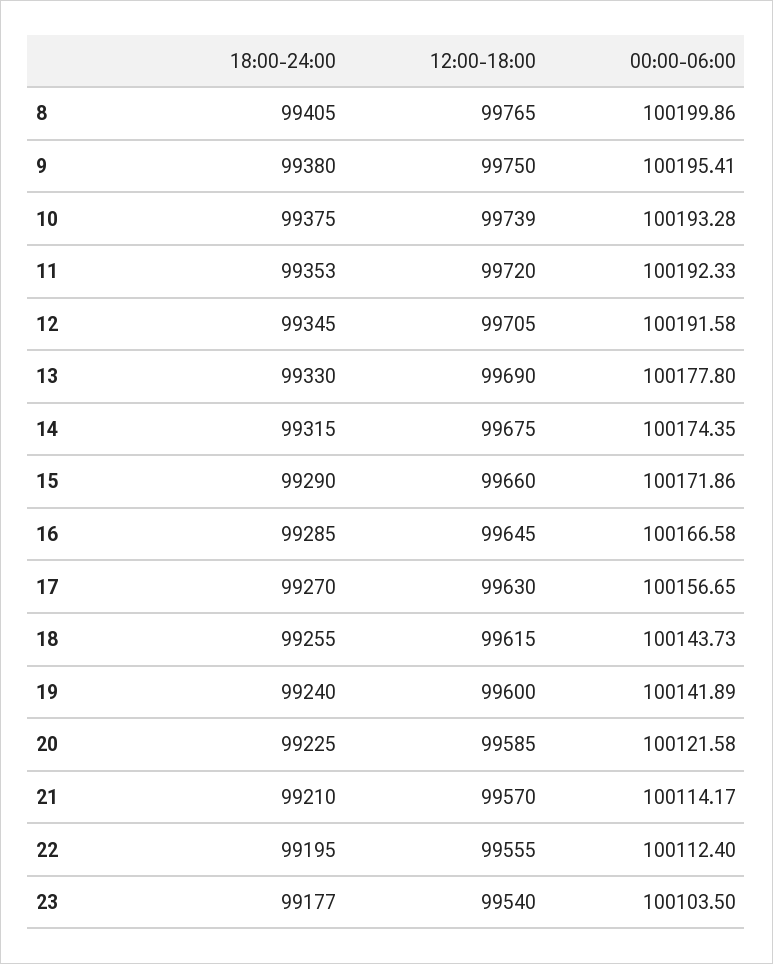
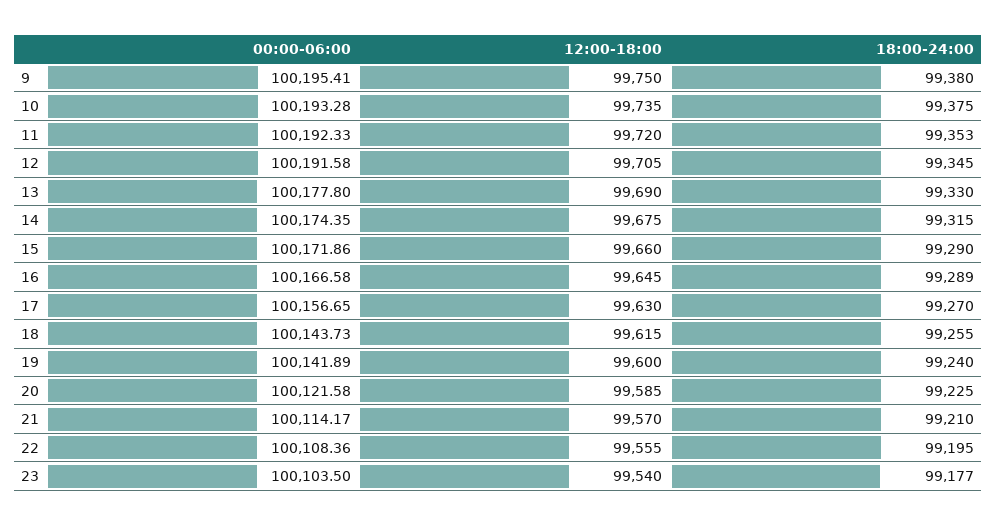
  {
    "18:00-24:00": {
-     "8": 99405,
      "9": 99380,
      "10": 99375,
      "11": 99353,
      "12": 99345,
      "13": 99330,
      "14": 99315,
      "15": 99290,
-     "16": 99285,
+     "16": 99289,
      "17": 99270,
      "18": 99255,
      "19": 99240,
      "20": 99225,
      "21": 99210,
      "22": 99195,
      "23": 99177
    },
    "12:00-18:00": {
-     "8": 99765,
      "9": 99750,
-     "10": 99739,
+     "10": 99735,
      "11": 99720,
      "12": 99705,
      "13": 99690,
      "14": 99675,
      "15": 99660,
      "16": 99645,
      "17": 99630,
      "18": 99615,
      "19": 99600,
      "20": 99585,
      "21": 99570,
      "22": 99555,
      "23": 99540
    },
    "00:00-06:00": {
-     "8": 100199.86,
      "9": 100195.41,
      "10": 100193.28,
      "11": 100192.33,
      "12": 100191.58,
      "13": 100177.8,
      "14": 100174.35,
      "15": 100171.86,
      "16": 100166.58,
      "17": 100156.65,
      "18": 100143.73,
      "19": 100141.89,
      "20": 100121.58,
      "21": 100114.17,
-     "22": 100112.4,
+     "22": 100108.36,
      "23": 100103.5
    }
  }

